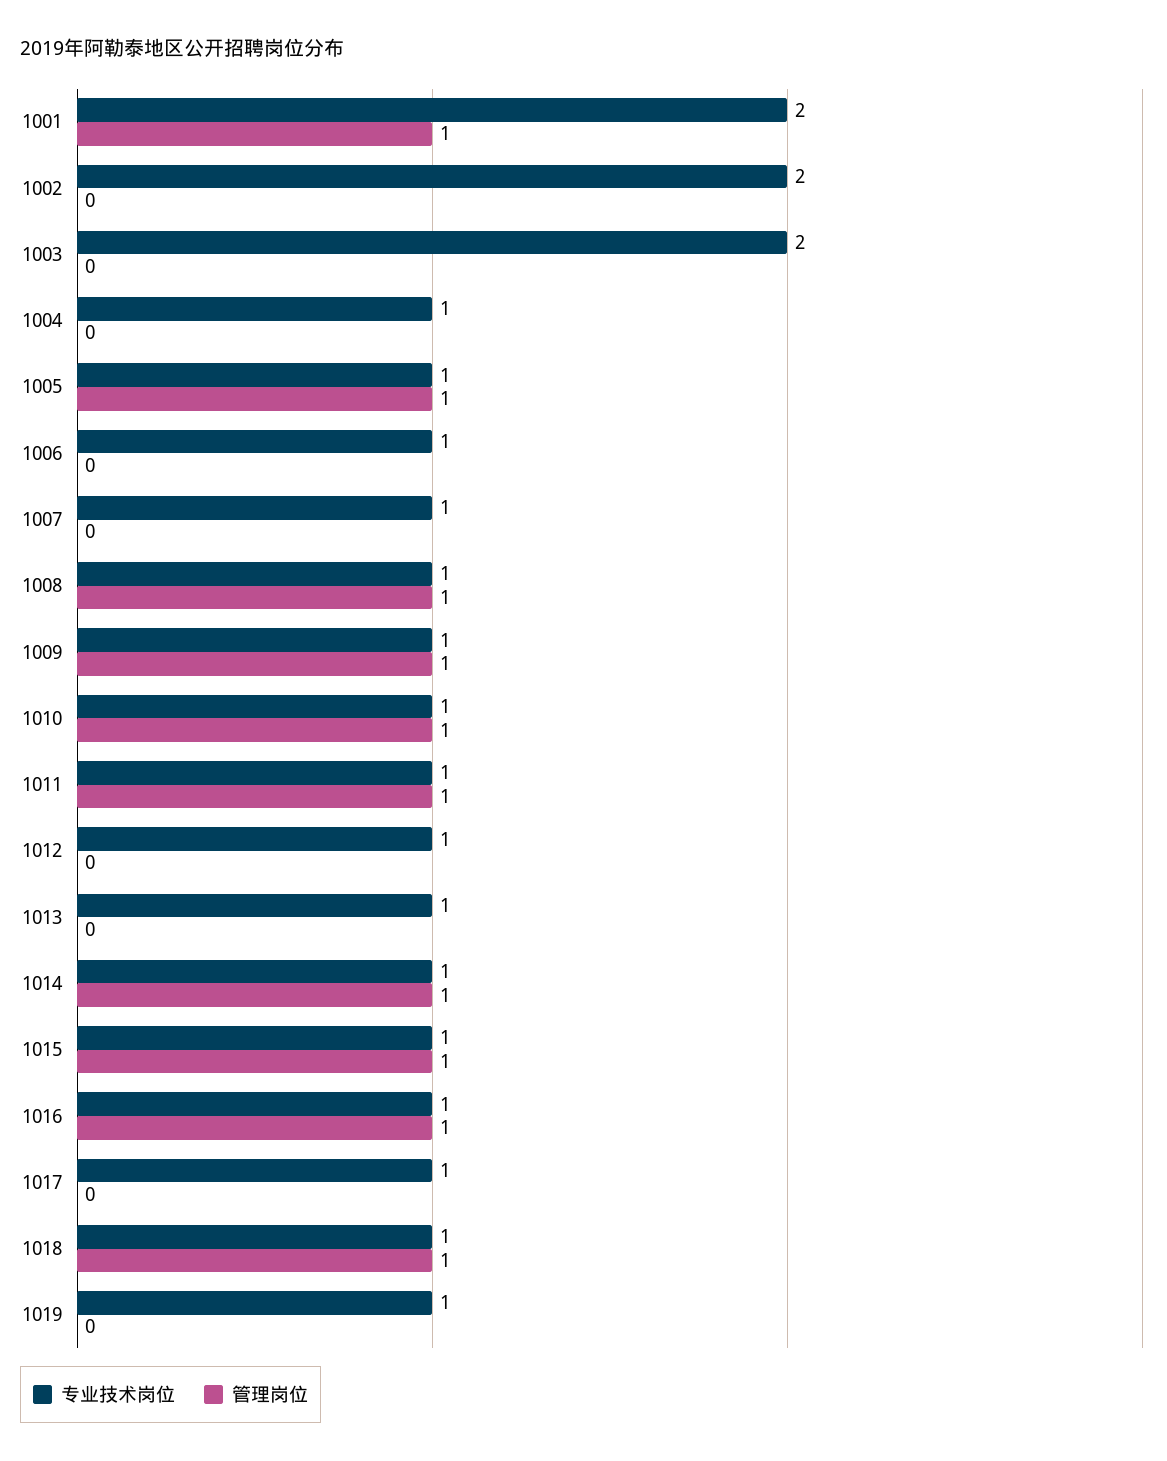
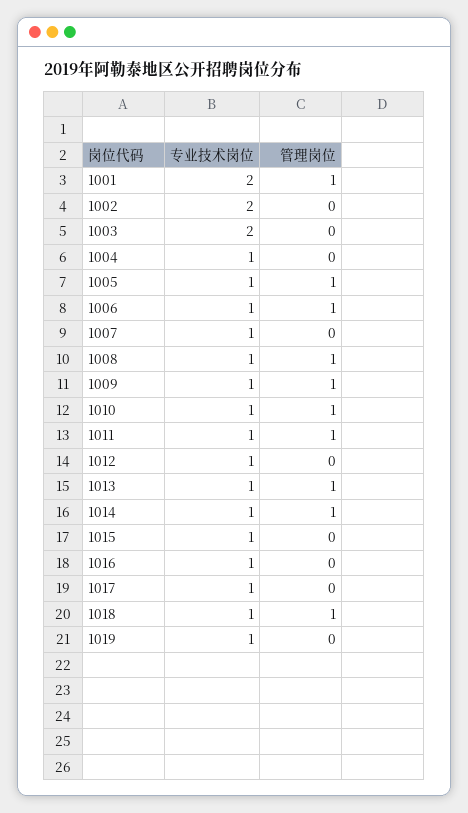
  {
    "专业技术岗位": {
      "1001": 2,
      "1002": 2,
      "1003": 2,
      "1004": 1,
      "1005": 1,
      "1006": 1,
      "1007": 1,
      "1008": 1,
      "1009": 1,
      "1010": 1,
      "1011": 1,
      "1012": 1,
      "1013": 1,
      "1014": 1,
      "1015": 1,
      "1016": 1,
      "1017": 1,
      "1018": 1,
      "1019": 1
    },
    "管理岗位": {
      "1001": 1,
      "1002": 0,
      "1003": 0,
      "1004": 0,
      "1005": 1,
-     "1006": 0,
+     "1006": 1,
      "1007": 0,
      "1008": 1,
      "1009": 1,
      "1010": 1,
      "1011": 1,
      "1012": 0,
-     "1013": 0,
+     "1013": 1,
      "1014": 1,
-     "1015": 1,
+     "1015": 0,
-     "1016": 1,
+     "1016": 0,
      "1017": 0,
      "1018": 1,
      "1019": 0
    }
  }

